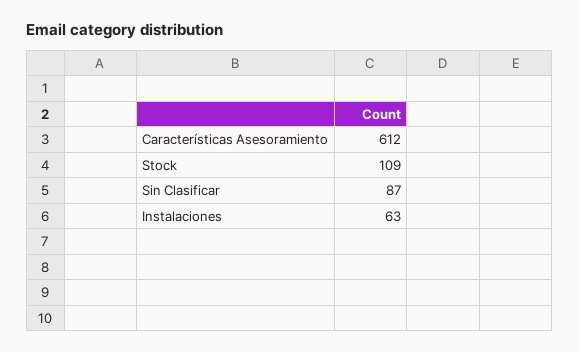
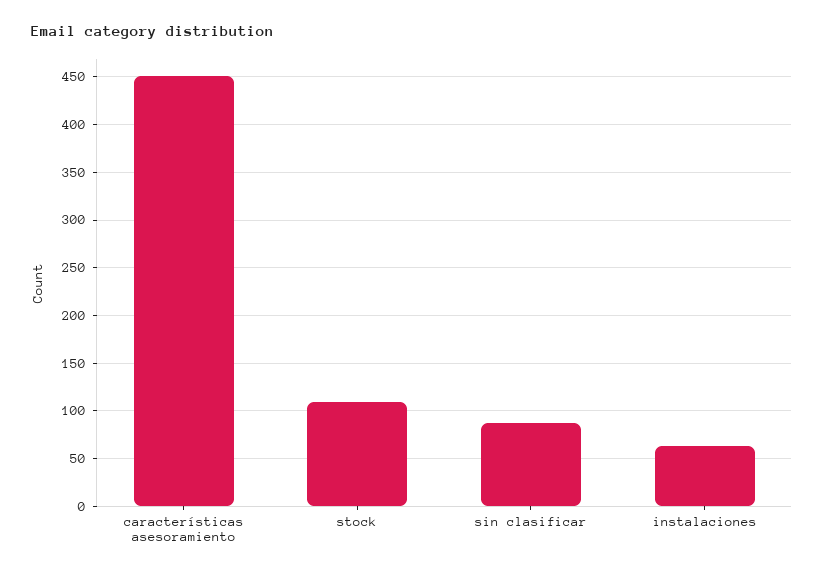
  {
-   "Características Asesoramiento": 612,
+   "Características Asesoramiento": 450,
    "Stock": 109,
    "Sin Clasificar": 87,
    "Instalaciones": 63
  }

